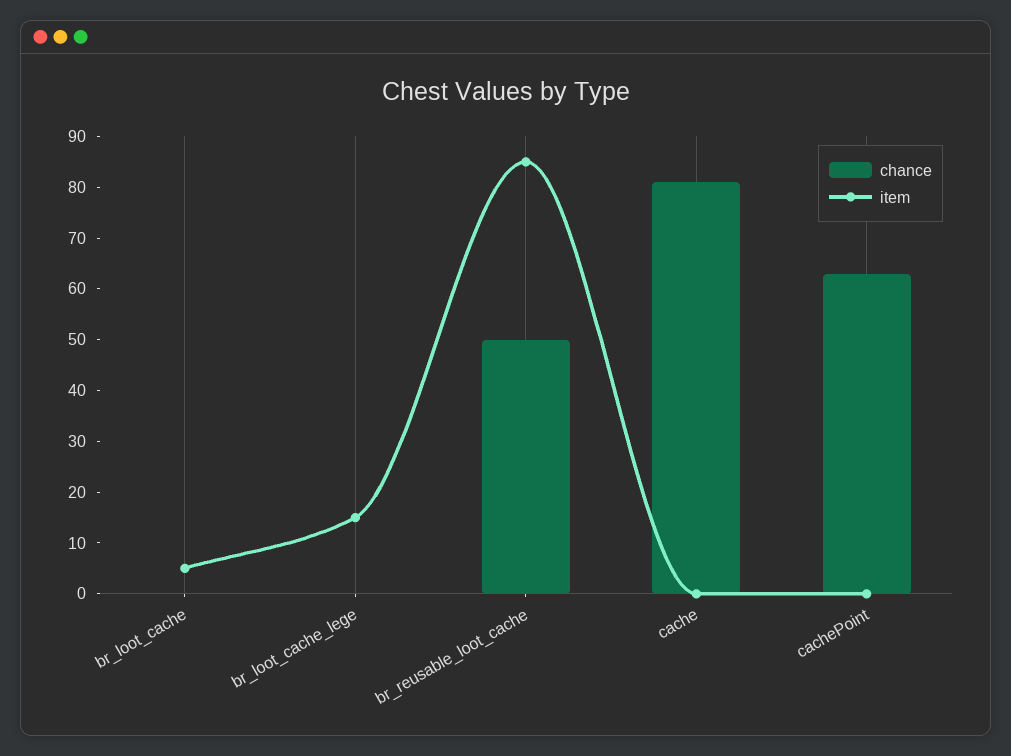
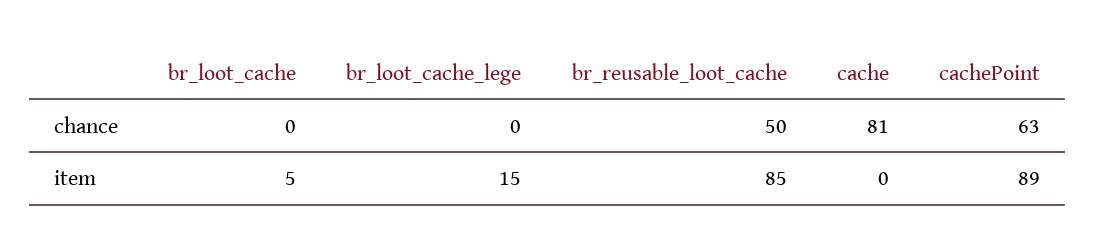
  {
    "chance": {
      "br_loot_cache": 0,
      "br_loot_cache_lege": 0,
      "br_reusable_loot_cache": 50,
      "cache": 81,
      "cachePoint": 63
    },
    "item": {
      "br_loot_cache": 5,
      "br_loot_cache_lege": 15,
      "br_reusable_loot_cache": 85,
      "cache": 0,
-     "cachePoint": 0
+     "cachePoint": 89
    }
  }

